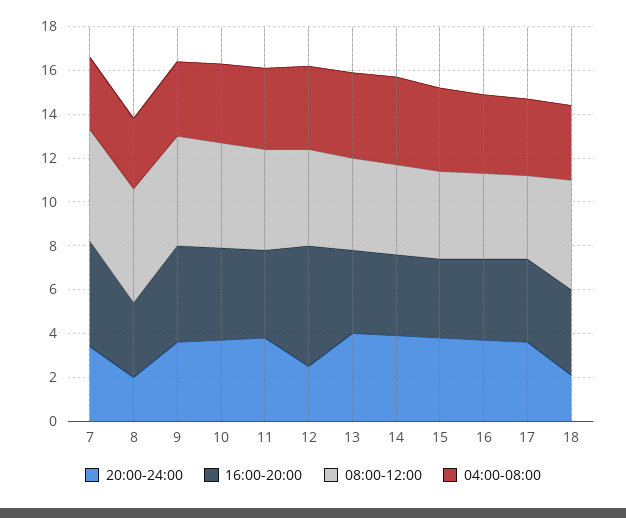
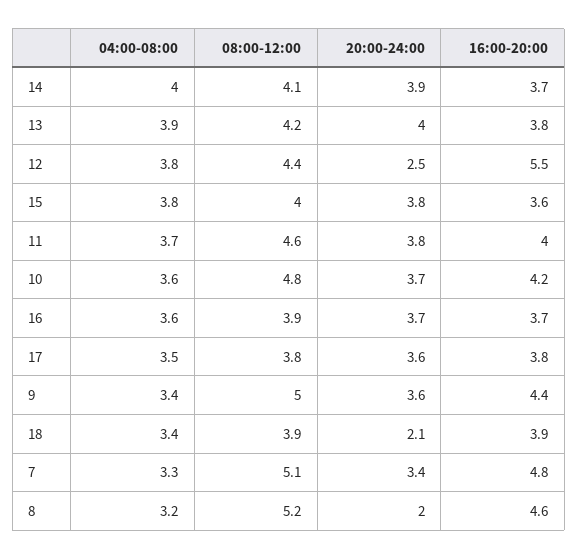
  {
    "20:00-24:00": {
      "7": 3.4,
      "8": 2,
      "9": 3.6,
      "10": 3.7,
      "11": 3.8,
      "12": 2.5,
      "13": 4,
      "14": 3.9,
      "15": 3.8,
      "16": 3.7,
      "17": 3.6,
      "18": 2.1
    },
    "16:00-20:00": {
      "7": 4.8,
-     "8": 3.5,
+     "8": 4.6,
      "9": 4.4,
      "10": 4.2,
      "11": 4,
      "12": 5.5,
      "13": 3.8,
      "14": 3.7,
      "15": 3.6,
      "16": 3.7,
      "17": 3.8,
      "18": 3.9
    },
    "08:00-12:00": {
      "7": 5.1,
      "8": 5.2,
      "9": 5,
      "10": 4.8,
      "11": 4.6,
      "12": 4.4,
      "13": 4.2,
      "14": 4.1,
      "15": 4,
      "16": 3.9,
      "17": 3.8,
-     "18": 5
+     "18": 3.9
    },
    "04:00-08:00": {
      "7": 3.3,
      "8": 3.2,
      "9": 3.4,
      "10": 3.6,
      "11": 3.7,
      "12": 3.8,
      "13": 3.9,
      "14": 4,
      "15": 3.8,
      "16": 3.6,
      "17": 3.5,
      "18": 3.4
    }
  }

